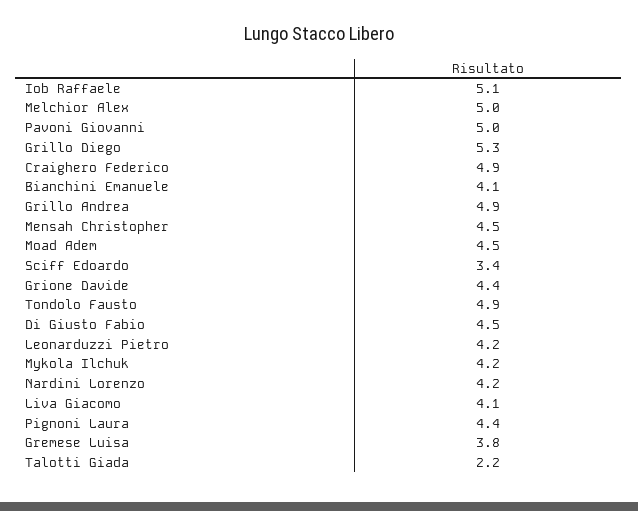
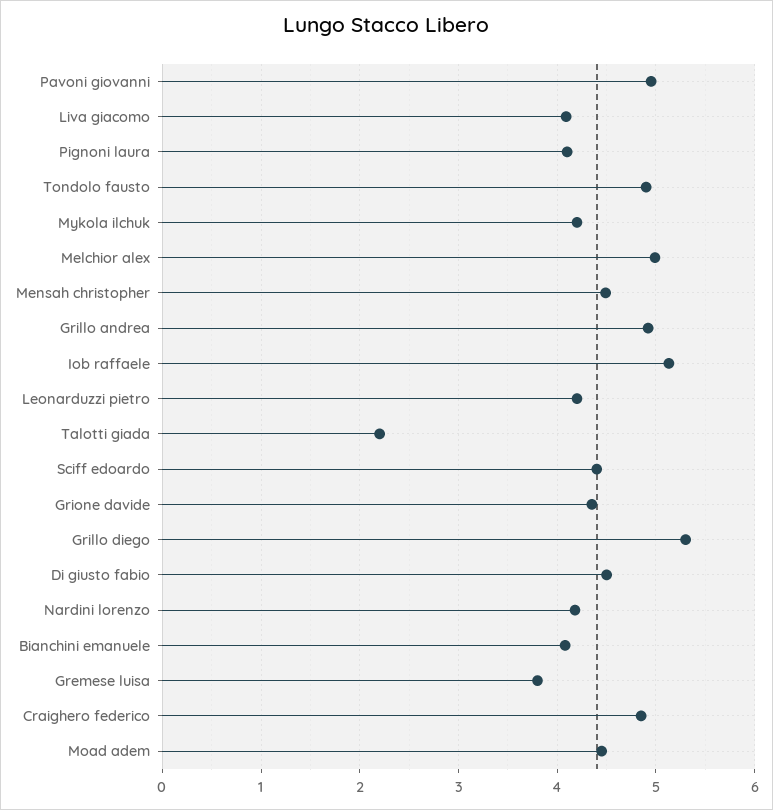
  {
    "Iob Raffaele": 5.1,
    "Melchior Alex": 5,
    "Pavoni Giovanni": 5,
    "Grillo Diego": 5.3,
    "Craighero Federico": 4.9,
    "Bianchini Emanuele": 4.1,
    "Grillo Andrea": 4.9,
    "Mensah Christopher": 4.5,
    "Moad Adem": 4.5,
-   "Sciff Edoardo": 3.4,
+   "Sciff Edoardo": 4.4,
    "Grione Davide": 4.4,
    "Tondolo Fausto": 4.9,
    "Di Giusto Fabio": 4.5,
    "Leonarduzzi Pietro": 4.2,
    "Mykola Ilchuk": 4.2,
    "Nardini Lorenzo": 4.2,
    "Liva Giacomo": 4.1,
-   "Pignoni Laura": 4.4,
+   "Pignoni Laura": 4.1,
    "Gremese Luisa": 3.8,
    "Talotti Giada": 2.2
  }

